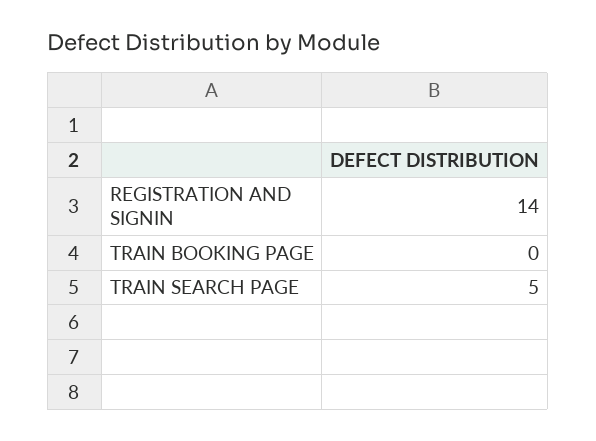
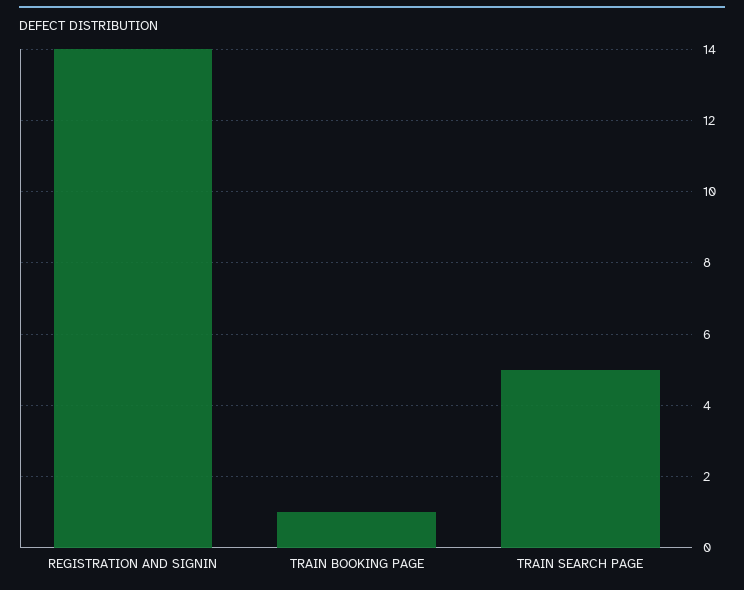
  {
    "REGISTRATION AND SIGNIN": 14,
-   "TRAIN BOOKING PAGE": 0,
+   "TRAIN BOOKING PAGE": 1,
    "TRAIN SEARCH PAGE": 5
  }

